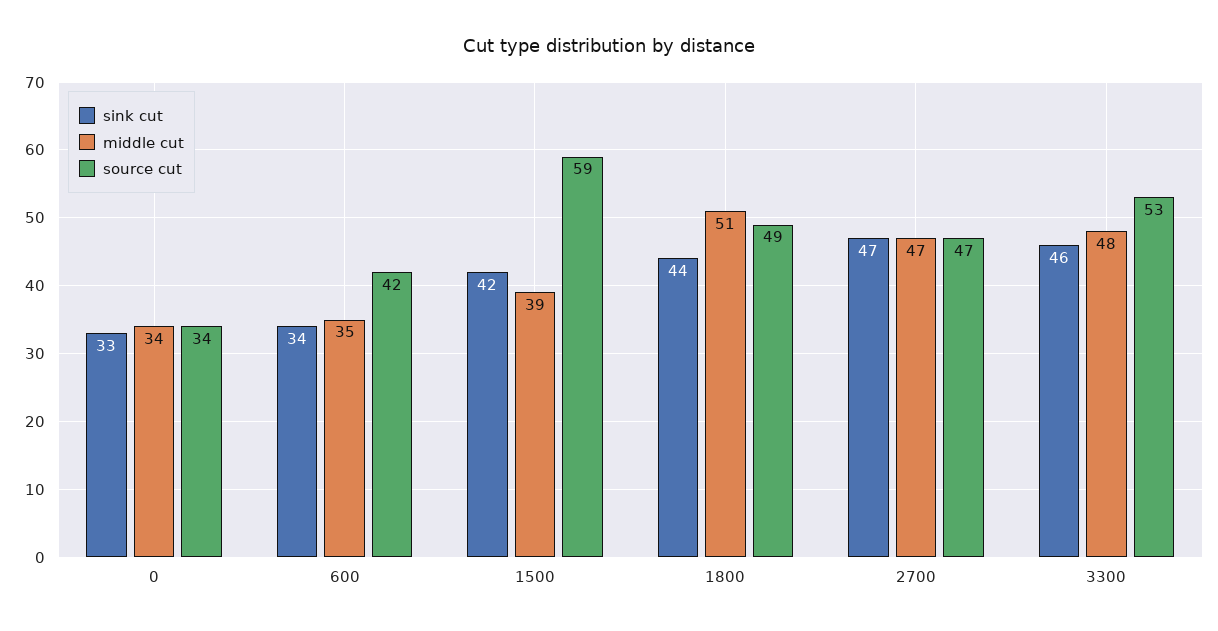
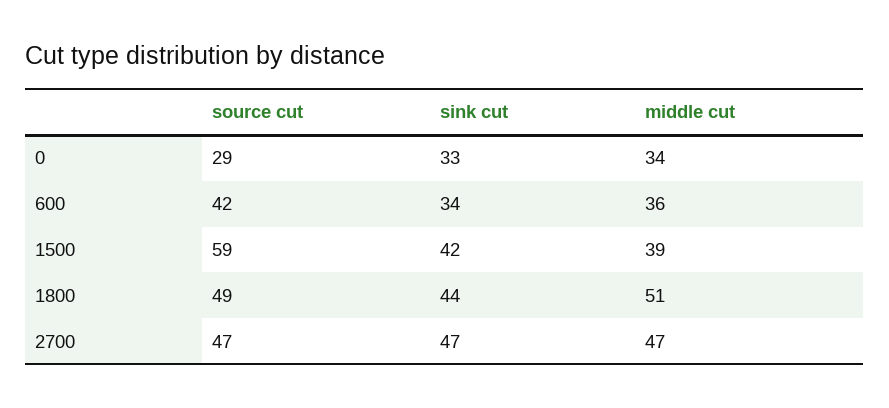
  {
    "sink cut": {
      "0": 33,
      "600": 34,
      "1500": 42,
      "1800": 44,
-     "2700": 47,
+     "2700": 47
-     "3300": 46
    },
    "middle cut": {
      "0": 34,
-     "600": 35,
+     "600": 36,
      "1500": 39,
      "1800": 51,
-     "2700": 47,
+     "2700": 47
-     "3300": 48
    },
    "source cut": {
-     "0": 34,
+     "0": 29,
      "600": 42,
      "1500": 59,
      "1800": 49,
-     "2700": 47,
+     "2700": 47
-     "3300": 53
    }
  }

